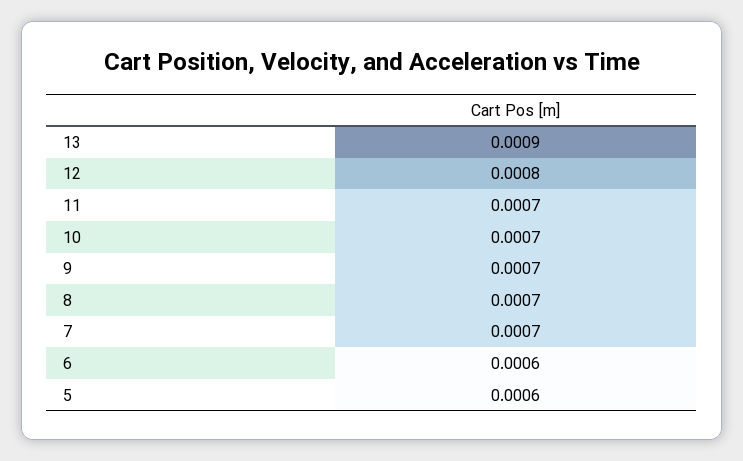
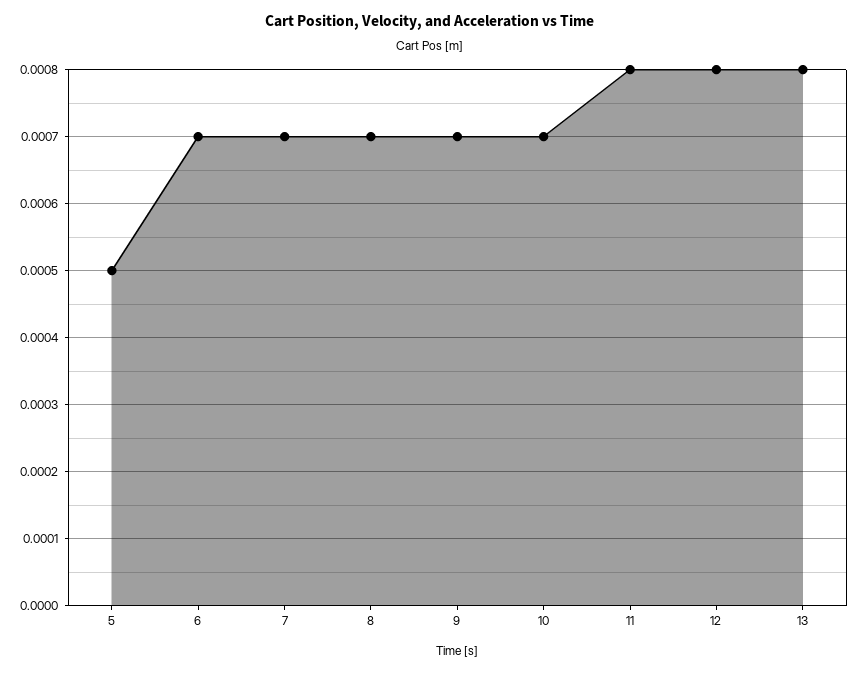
  {
-   "13": 0.0009,
+   "13": 0.0008,
    "12": 0.0008,
-   "11": 0.0007,
+   "11": 0.0008,
    "10": 0.0007,
    "9": 0.0007,
    "8": 0.0007,
    "7": 0.0007,
-   "6": 0.0006,
+   "6": 0.0007,
-   "5": 0.0006
+   "5": 0.0005
  }

